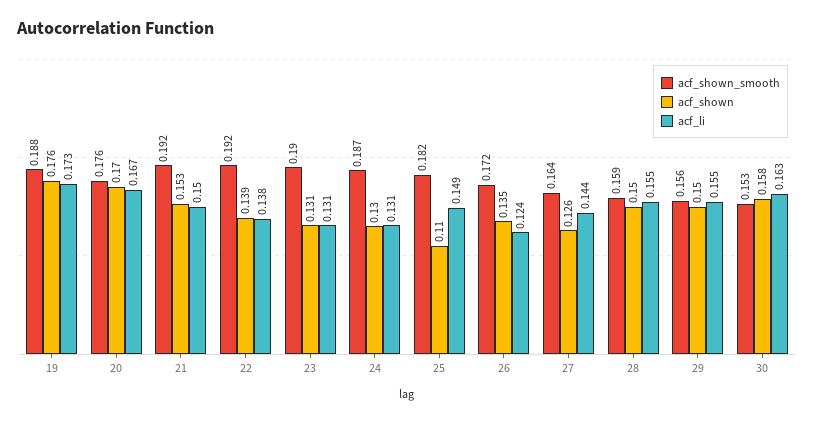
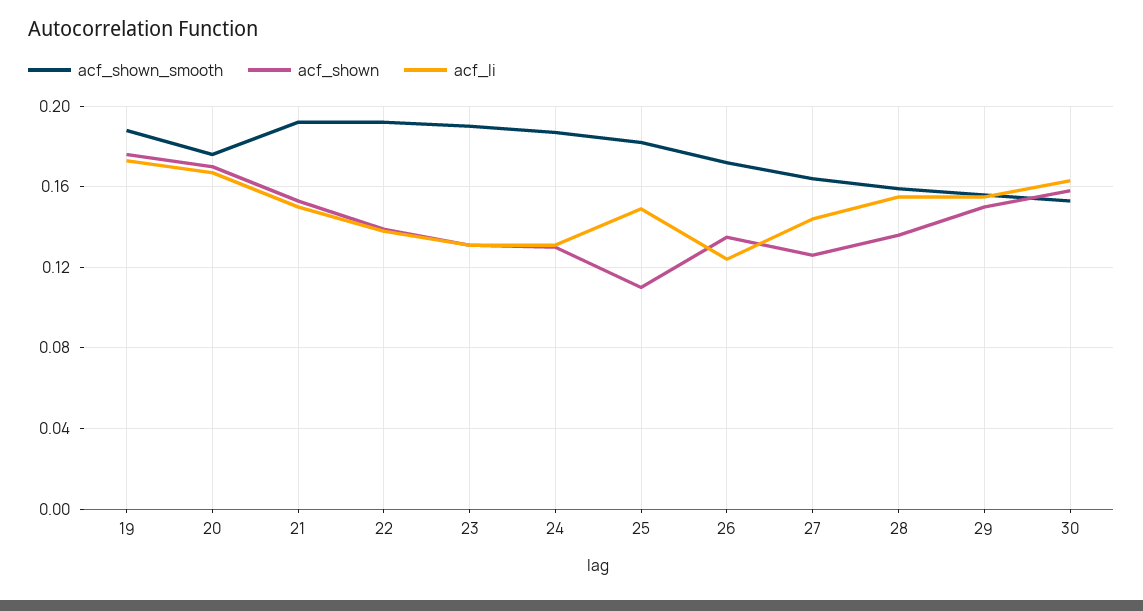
  {
    "acf_shown_smooth": {
      "19": 0.188,
      "20": 0.176,
      "21": 0.192,
      "22": 0.192,
      "23": 0.19,
      "24": 0.187,
      "25": 0.182,
      "26": 0.172,
      "27": 0.164,
      "28": 0.159,
      "29": 0.156,
      "30": 0.153
    },
    "acf_shown": {
      "19": 0.176,
      "20": 0.17,
      "21": 0.153,
      "22": 0.139,
      "23": 0.131,
      "24": 0.13,
      "25": 0.11,
      "26": 0.135,
      "27": 0.126,
-     "28": 0.15,
+     "28": 0.135,
      "29": 0.15,
      "30": 0.158
    },
    "acf_li": {
      "19": 0.173,
      "20": 0.167,
      "21": 0.15,
      "22": 0.138,
      "23": 0.131,
      "24": 0.131,
      "25": 0.149,
      "26": 0.124,
      "27": 0.144,
      "28": 0.155,
      "29": 0.155,
      "30": 0.163
    }
  }

